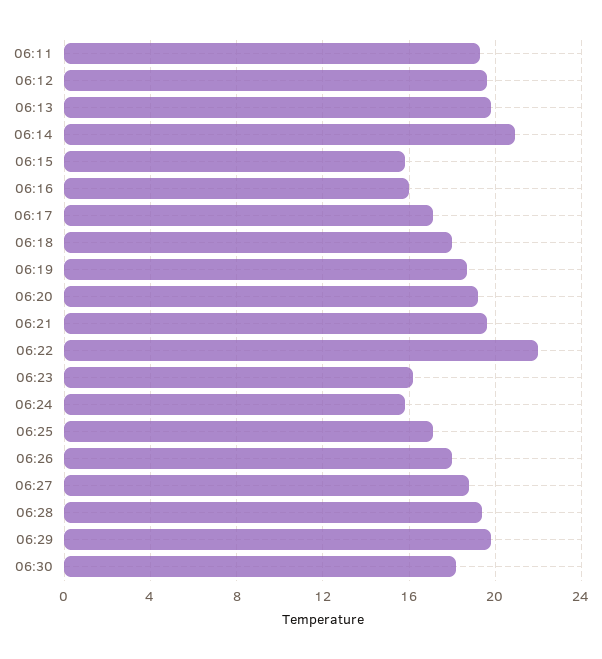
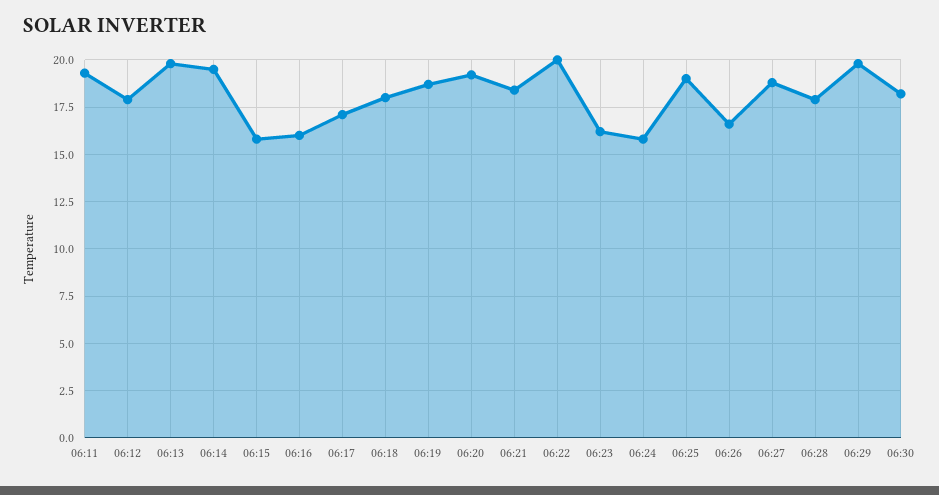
  {
    "06:11": 19.5,
-   "06:12": 19.5,
+   "06:12": 18,
    "06:13": 20,
-   "06:14": 21,
+   "06:14": 19.5,
    "06:15": 16,
    "06:16": 16,
    "06:17": 17,
    "06:18": 18,
    "06:19": 18.5,
    "06:20": 19,
-   "06:21": 19.5,
+   "06:21": 18.5,
-   "06:22": 22,
+   "06:22": 20,
    "06:23": 16,
    "06:24": 16,
-   "06:25": 17,
+   "06:25": 19,
-   "06:26": 18,
+   "06:26": 16.5,
    "06:27": 19,
-   "06:28": 19.5,
+   "06:28": 18,
    "06:29": 20,
    "06:30": 18
  }

